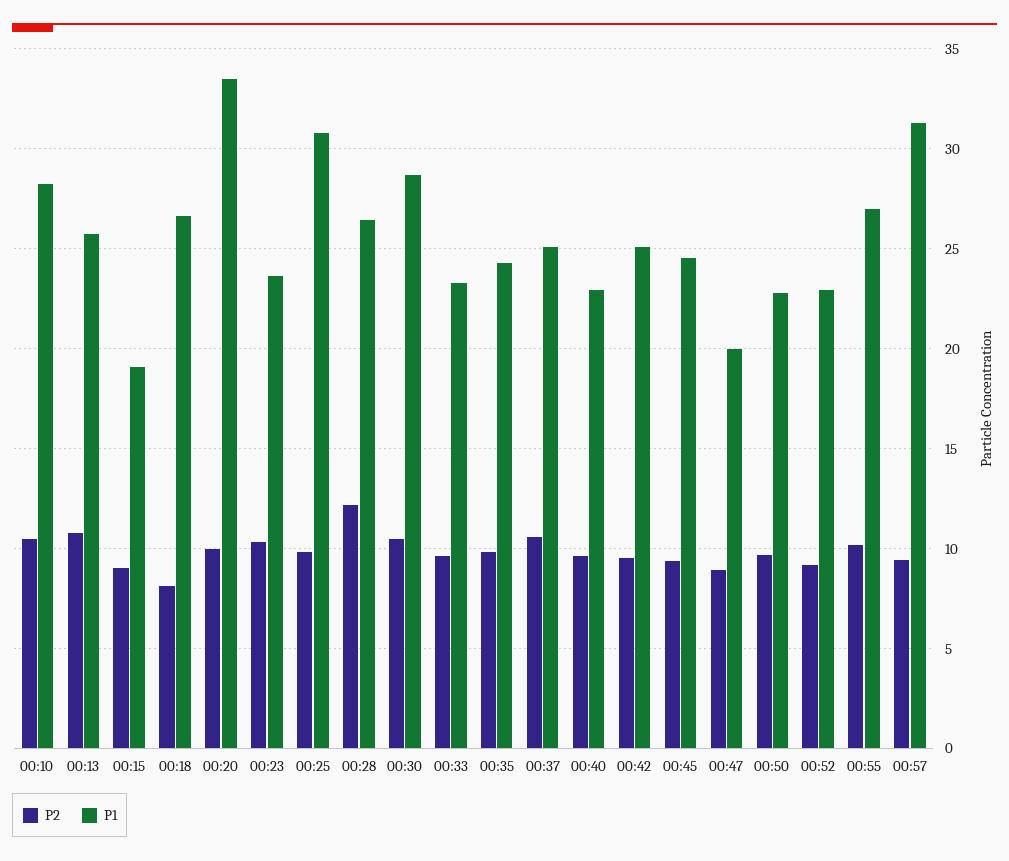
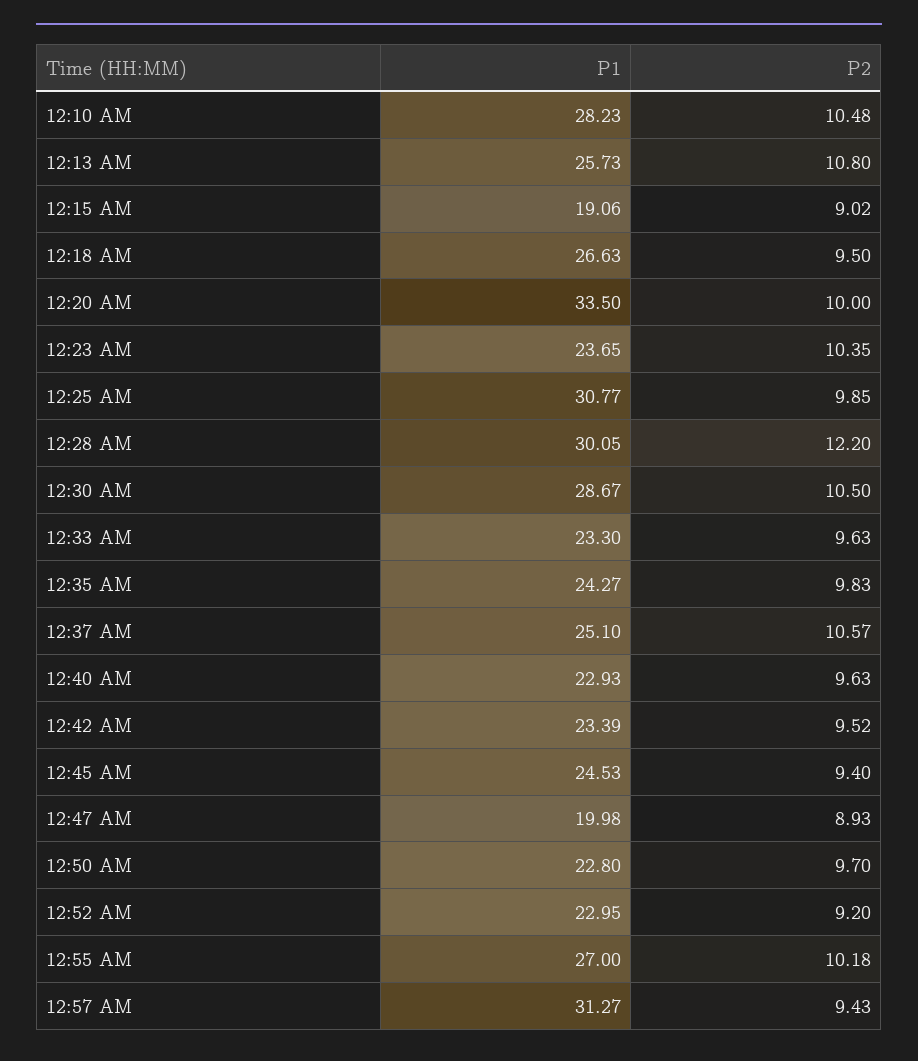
  {
    "P2": {
      "00:10": 10.48,
      "00:13": 10.8,
      "00:15": 9.02,
-     "00:18": 8,
+     "00:18": 9.5,
      "00:20": 10,
      "00:23": 10.35,
      "00:25": 9.85,
      "00:28": 12.2,
      "00:30": 10.5,
      "00:33": 9.63,
      "00:35": 9.83,
      "00:37": 10.57,
      "00:40": 9.63,
      "00:42": 9.52,
      "00:45": 9.4,
      "00:47": 8.93,
      "00:50": 9.7,
      "00:52": 9.2,
      "00:55": 10.18,
      "00:57": 9.43
    },
    "P1": {
      "00:10": 28.23,
      "00:13": 25.73,
      "00:15": 19.06,
      "00:18": 26.63,
      "00:20": 33.5,
      "00:23": 23.65,
      "00:25": 30.77,
-     "00:28": 26.5,
+     "00:28": 30.05,
      "00:30": 28.67,
      "00:33": 23.3,
      "00:35": 24.27,
      "00:37": 25.1,
      "00:40": 22.93,
-     "00:42": 25,
+     "00:42": 23.39,
      "00:45": 24.53,
      "00:47": 19.98,
      "00:50": 22.8,
      "00:52": 22.95,
      "00:55": 27,
      "00:57": 31.27
    }
  }

